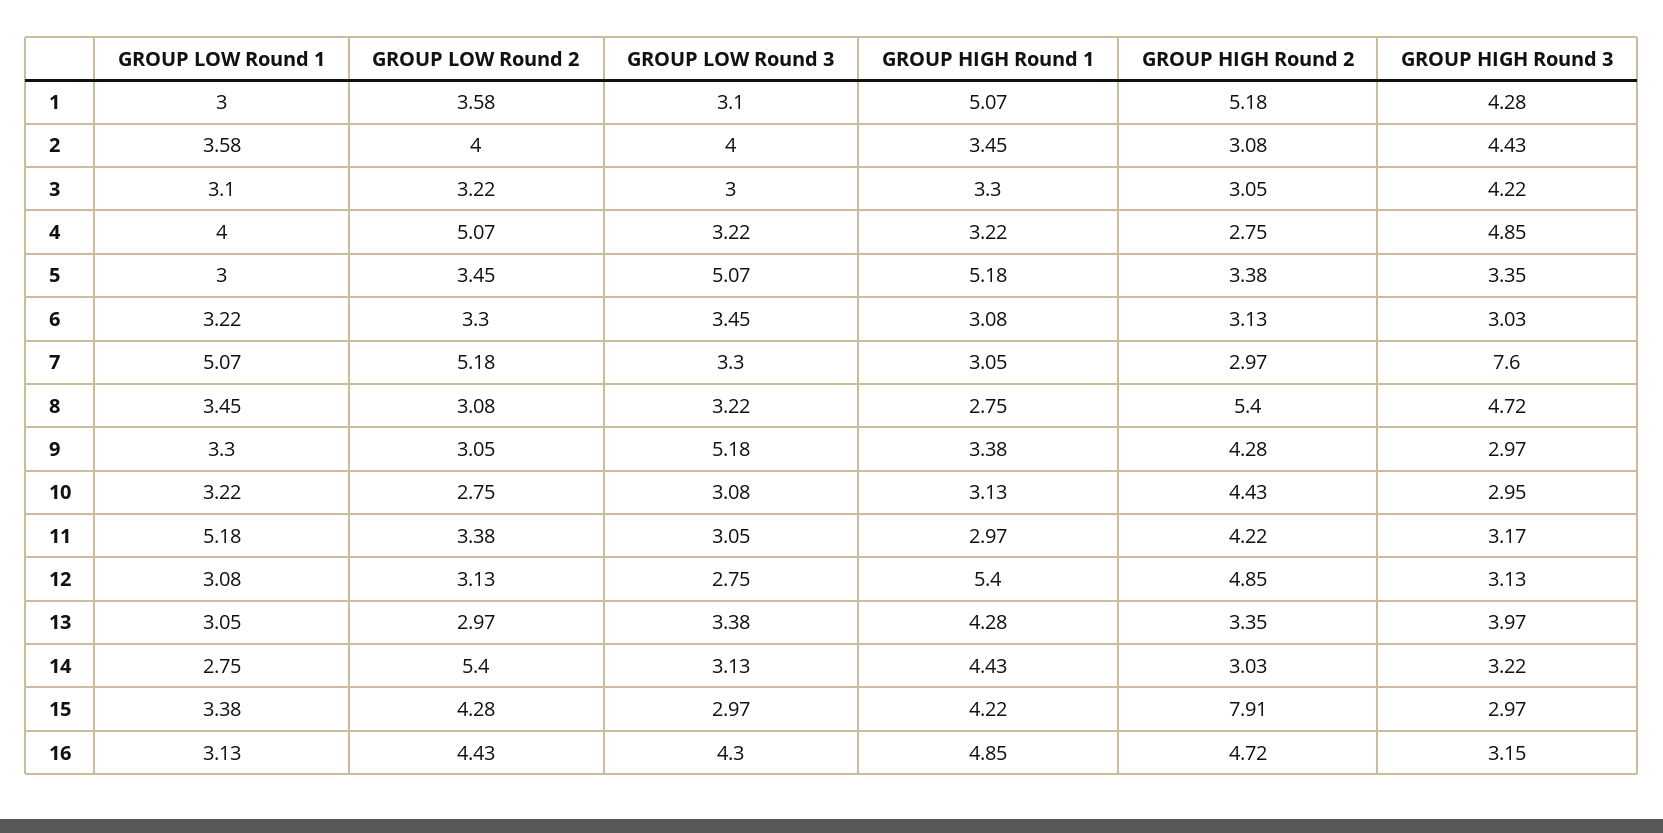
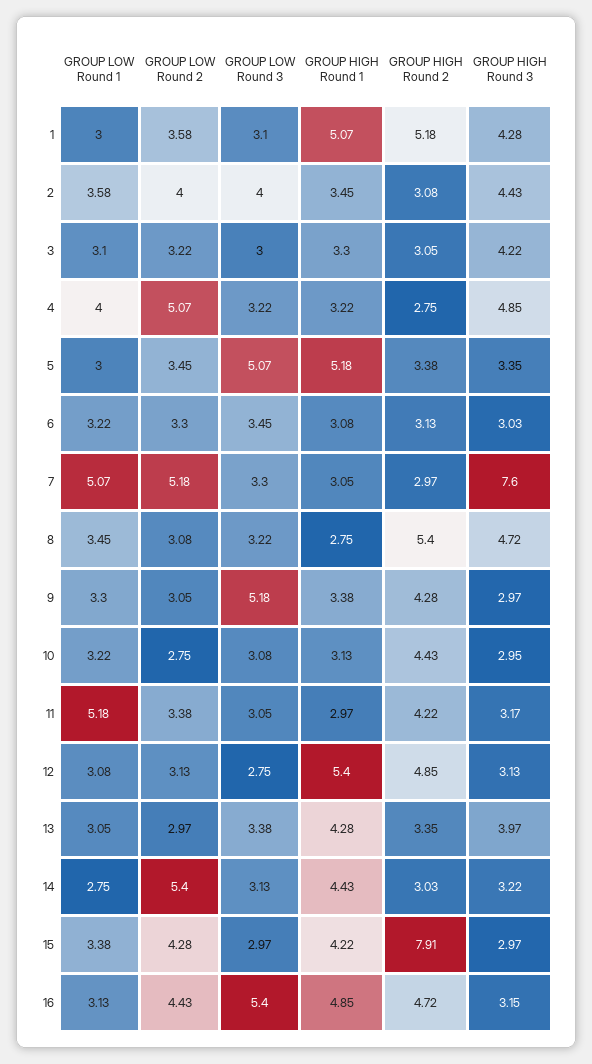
  {
    "GROUP LOW Round 1": {
      "1": 3,
      "2": 3.58,
      "3": 3.1,
      "4": 4,
      "5": 3,
      "6": 3.22,
      "7": 5.07,
      "8": 3.45,
      "9": 3.3,
      "10": 3.22,
      "11": 5.18,
      "12": 3.08,
      "13": 3.05,
      "14": 2.75,
      "15": 3.38,
      "16": 3.13
    },
    "GROUP LOW Round 2": {
      "1": 3.58,
      "2": 4,
      "3": 3.22,
      "4": 5.07,
      "5": 3.45,
      "6": 3.3,
      "7": 5.18,
      "8": 3.08,
      "9": 3.05,
      "10": 2.75,
      "11": 3.38,
      "12": 3.13,
      "13": 2.97,
      "14": 5.4,
      "15": 4.28,
      "16": 4.43
    },
    "GROUP LOW Round 3": {
      "1": 3.1,
      "2": 4,
      "3": 3,
      "4": 3.22,
      "5": 5.07,
      "6": 3.45,
      "7": 3.3,
      "8": 3.22,
      "9": 5.18,
      "10": 3.08,
      "11": 3.05,
      "12": 2.75,
      "13": 3.38,
      "14": 3.13,
      "15": 2.97,
-     "16": 4.3
+     "16": 5.4
    },
    "GROUP HIGH Round 1": {
      "1": 5.07,
      "2": 3.45,
      "3": 3.3,
      "4": 3.22,
      "5": 5.18,
      "6": 3.08,
      "7": 3.05,
      "8": 2.75,
      "9": 3.38,
      "10": 3.13,
      "11": 2.97,
      "12": 5.4,
      "13": 4.28,
      "14": 4.43,
      "15": 4.22,
      "16": 4.85
    },
    "GROUP HIGH Round 2": {
      "1": 5.18,
      "2": 3.08,
      "3": 3.05,
      "4": 2.75,
      "5": 3.38,
      "6": 3.13,
      "7": 2.97,
      "8": 5.4,
      "9": 4.28,
      "10": 4.43,
      "11": 4.22,
      "12": 4.85,
      "13": 3.35,
      "14": 3.03,
      "15": 7.91,
      "16": 4.72
    },
    "GROUP HIGH Round 3": {
      "1": 4.28,
      "2": 4.43,
      "3": 4.22,
      "4": 4.85,
      "5": 3.35,
      "6": 3.03,
      "7": 7.6,
      "8": 4.72,
      "9": 2.97,
      "10": 2.95,
      "11": 3.17,
      "12": 3.13,
      "13": 3.97,
      "14": 3.22,
      "15": 2.97,
      "16": 3.15
    }
  }

